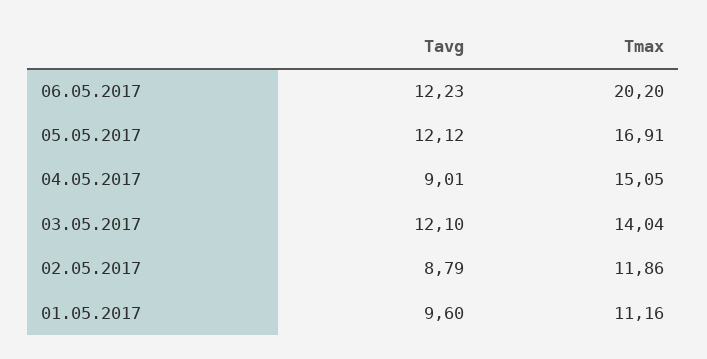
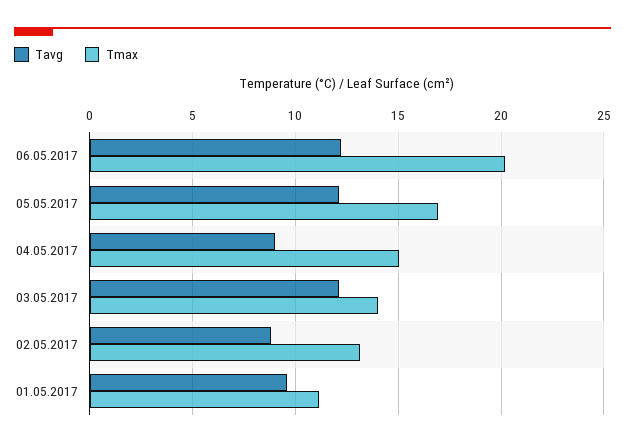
  {
    "Tavg": {
      "06.05.2017": 12.23,
      "05.05.2017": 12.12,
      "04.05.2017": 9.01,
      "03.05.2017": 12.1,
      "02.05.2017": 8.79,
      "01.05.2017": 9.6
    },
    "Tmax": {
      "06.05.2017": 20.2,
      "05.05.2017": 16.91,
      "04.05.2017": 15.05,
      "03.05.2017": 14.04,
-     "02.05.2017": 11.86,
+     "02.05.2017": 13,
      "01.05.2017": 11.16
    }
  }

